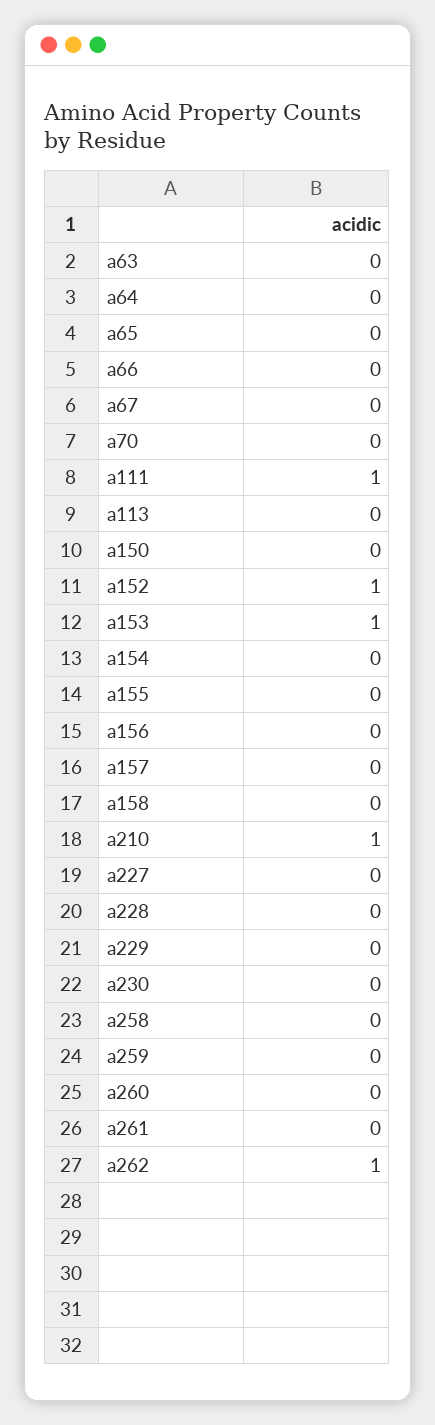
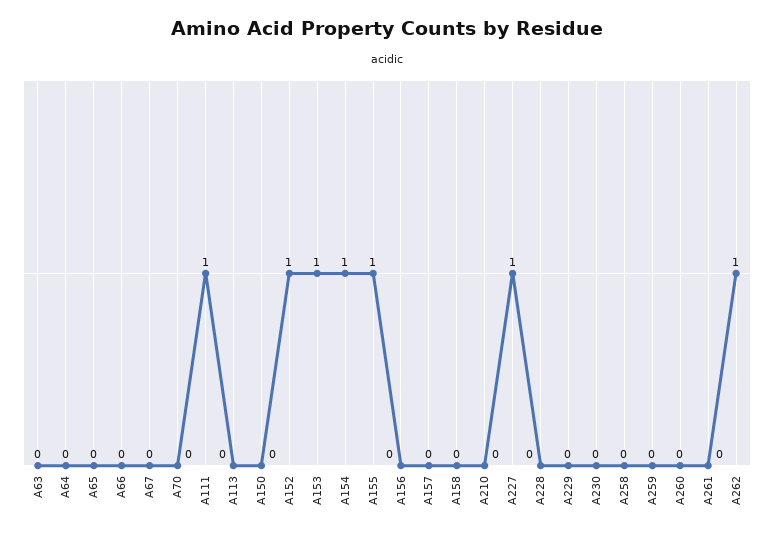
  {
    "a63": 0,
    "a64": 0,
    "a65": 0,
    "a66": 0,
    "a67": 0,
    "a70": 0,
    "a111": 1,
    "a113": 0,
    "a150": 0,
    "a152": 1,
    "a153": 1,
-   "a154": 0,
+   "a154": 1,
-   "a155": 0,
+   "a155": 1,
    "a156": 0,
    "a157": 0,
    "a158": 0,
-   "a210": 1,
+   "a210": 0,
-   "a227": 0,
+   "a227": 1,
    "a228": 0,
    "a229": 0,
    "a230": 0,
    "a258": 0,
    "a259": 0,
    "a260": 0,
    "a261": 0,
    "a262": 1
  }

